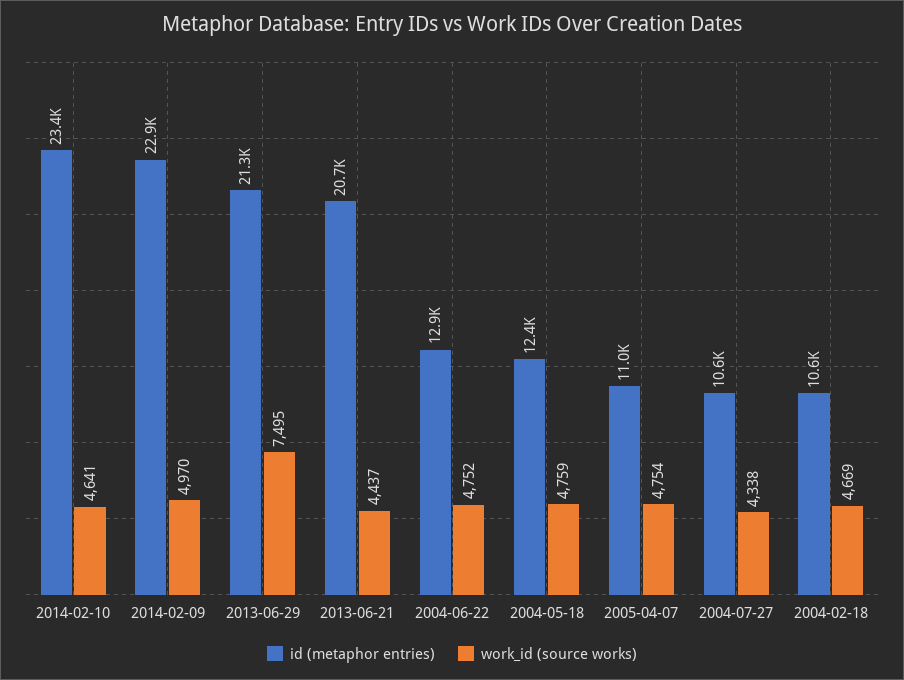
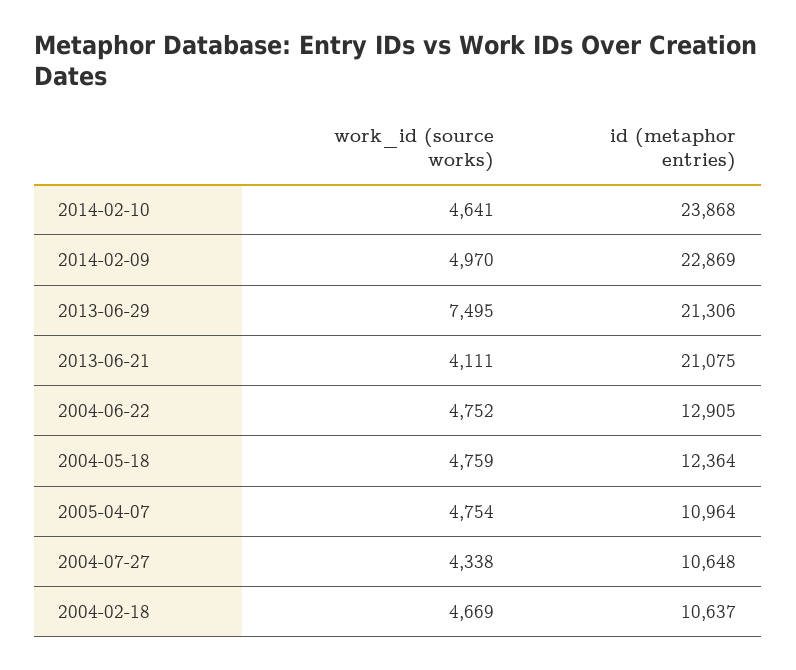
  {
    "id (metaphor entries)": {
-     "2014-02-10": 23400,
+     "2014-02-10": 23868,
      "2014-02-09": 22869,
      "2013-06-29": 21306,
-     "2013-06-21": 20700,
+     "2013-06-21": 21075,
      "2004-06-22": 12905,
      "2004-05-18": 12364,
      "2005-04-07": 10964,
      "2004-07-27": 10648,
      "2004-02-18": 10637
    },
    "work_id (source works)": {
      "2014-02-10": 4641,
      "2014-02-09": 4970,
      "2013-06-29": 7495,
-     "2013-06-21": 4437,
+     "2013-06-21": 4111,
      "2004-06-22": 4752,
      "2004-05-18": 4759,
      "2005-04-07": 4754,
      "2004-07-27": 4338,
      "2004-02-18": 4669
    }
  }

